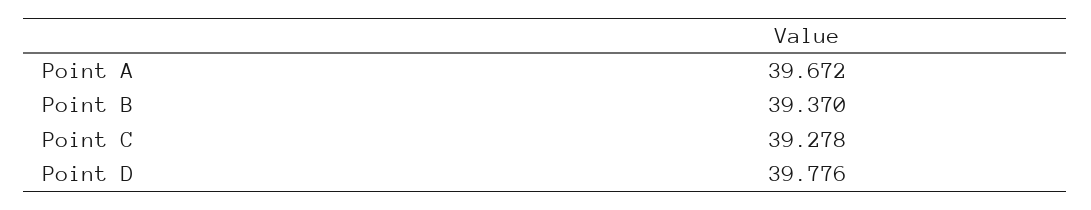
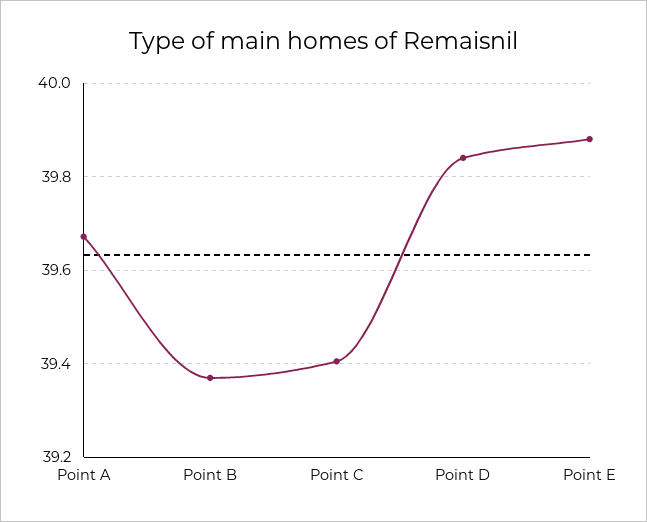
  {
    "Point A": 39.672,
    "Point B": 39.37,
-   "Point C": 39.278,
+   "Point C": 39.4,
-   "Point D": 39.776
+   "Point D": 39.84,
+   "Point E": 39.88
  }

